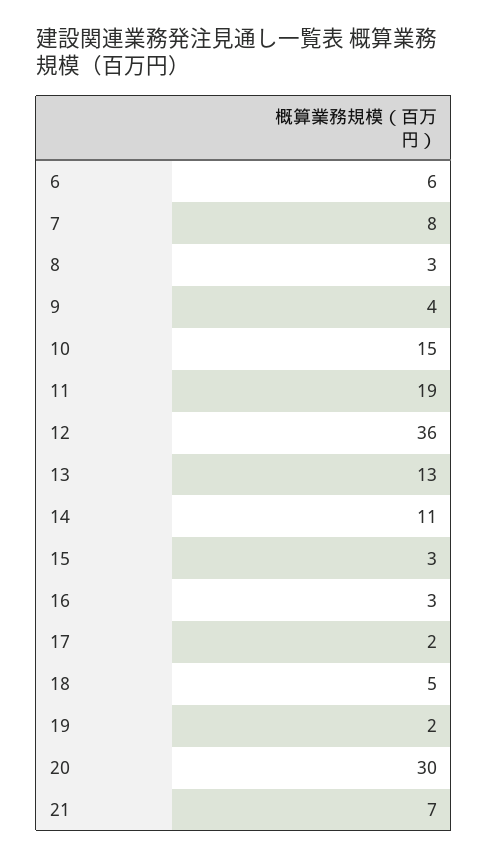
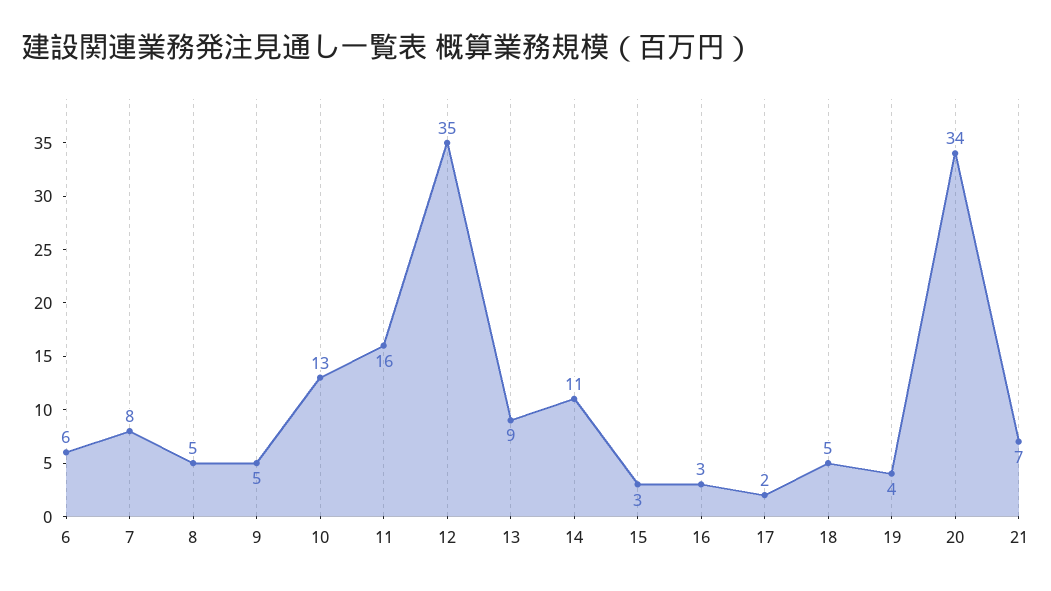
  {
    "6": 6,
    "7": 8,
-   "8": 3,
+   "8": 5,
-   "9": 4,
+   "9": 5,
-   "10": 15,
+   "10": 13,
-   "11": 19,
+   "11": 16,
-   "12": 36,
+   "12": 35,
-   "13": 13,
+   "13": 9,
    "14": 11,
    "15": 3,
    "16": 3,
    "17": 2,
    "18": 5,
-   "19": 2,
+   "19": 4,
-   "20": 30,
+   "20": 34,
    "21": 7
  }

